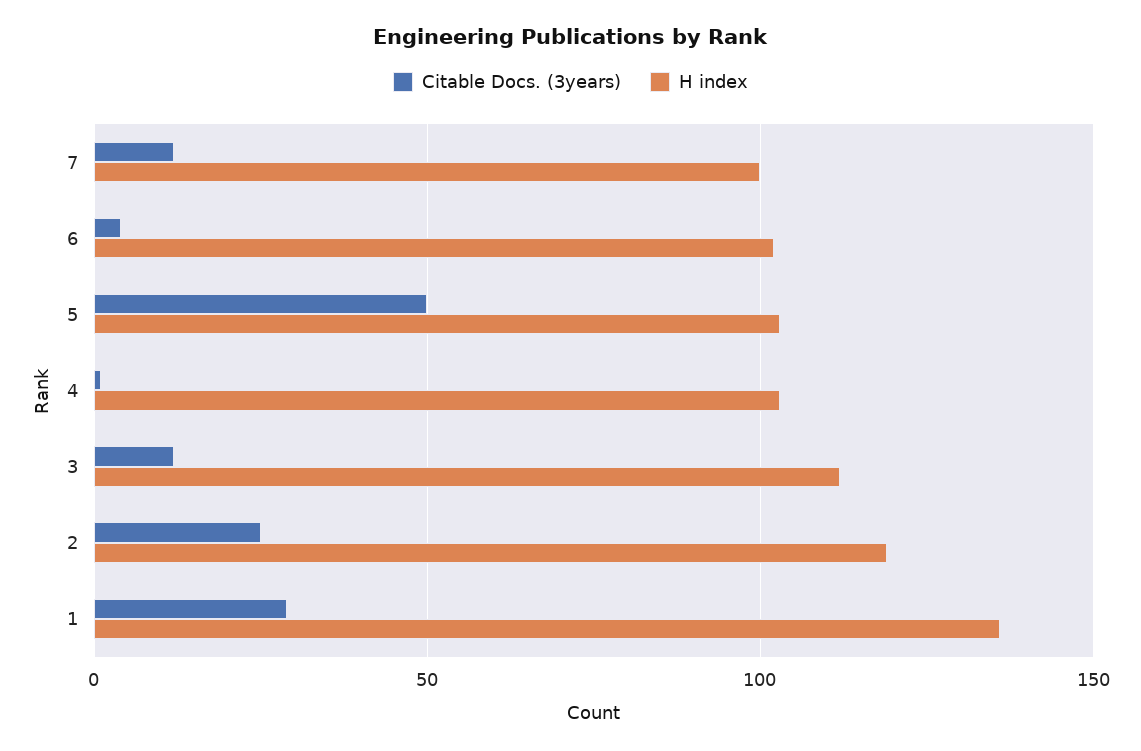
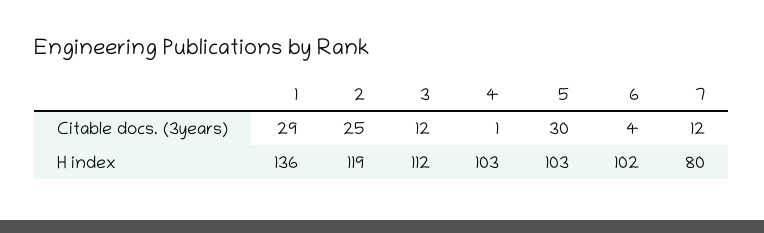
  {
    "Citable Docs. (3years)": {
      "7": 12,
      "6": 4,
-     "5": 50,
+     "5": 30,
      "4": 1,
      "3": 12,
      "2": 25,
      "1": 29
    },
    "H index": {
-     "7": 100,
+     "7": 80,
      "6": 102,
      "5": 103,
      "4": 103,
      "3": 112,
      "2": 119,
      "1": 136
    }
  }

